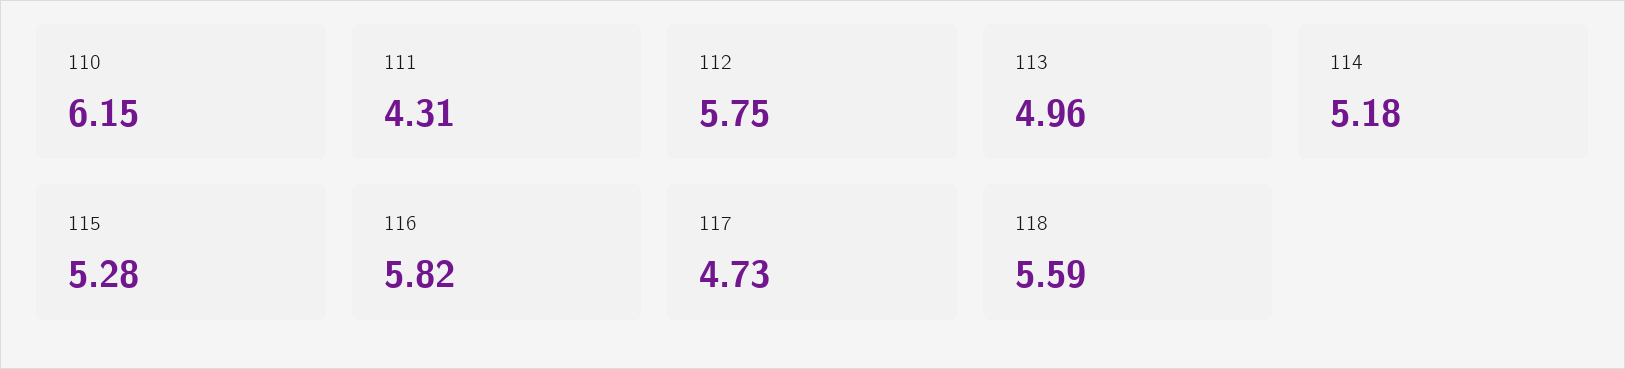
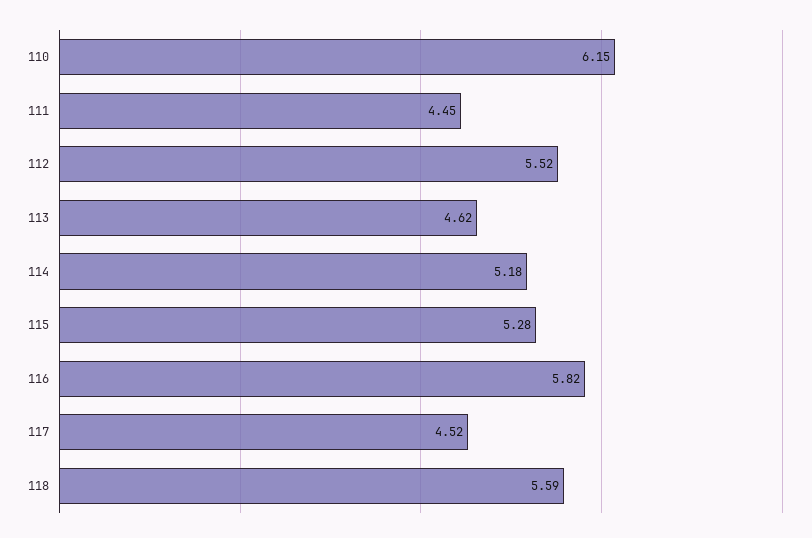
  {
    "110": 6.15,
-   "111": 4.31,
+   "111": 4.45,
-   "112": 5.75,
+   "112": 5.52,
-   "113": 4.96,
+   "113": 4.62,
    "114": 5.18,
    "115": 5.28,
    "116": 5.82,
-   "117": 4.73,
+   "117": 4.52,
    "118": 5.59
  }

